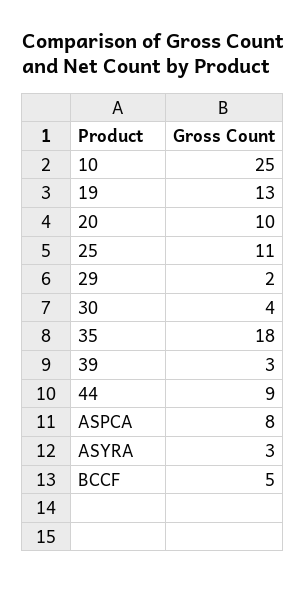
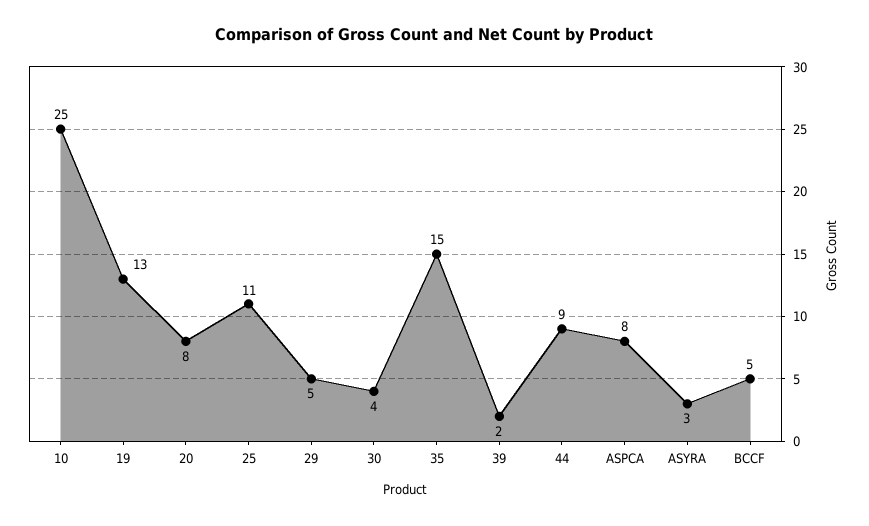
  {
    "10": 25,
    "19": 13,
-   "20": 10,
+   "20": 8,
    "25": 11,
-   "29": 2,
+   "29": 5,
    "30": 4,
-   "35": 18,
+   "35": 15,
-   "39": 3,
+   "39": 2,
    "44": 9,
    "ASPCA": 8,
    "ASYRA": 3,
    "BCCF": 5
  }

